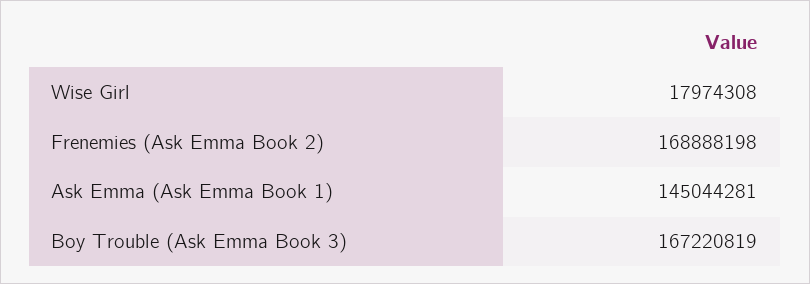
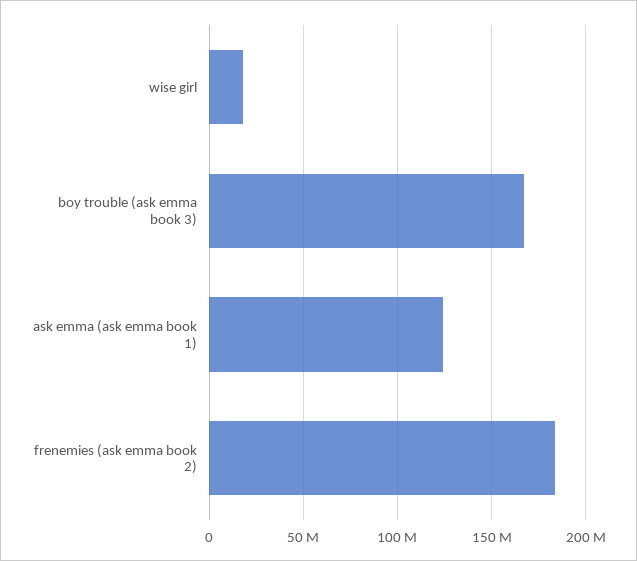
  {
    "Wise Girl": 17974308,
-   "Frenemies (Ask Emma Book 2)": 168888198,
+   "Frenemies (Ask Emma Book 2)": 185000000,
-   "Ask Emma (Ask Emma Book 1)": 145044281,
+   "Ask Emma (Ask Emma Book 1)": 125000000,
    "Boy Trouble (Ask Emma Book 3)": 167220819
  }

